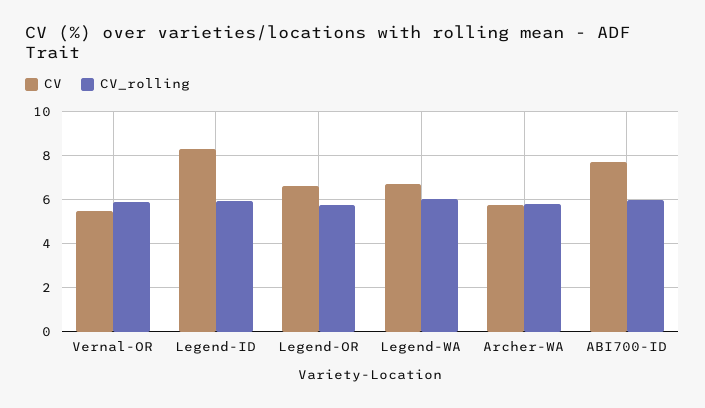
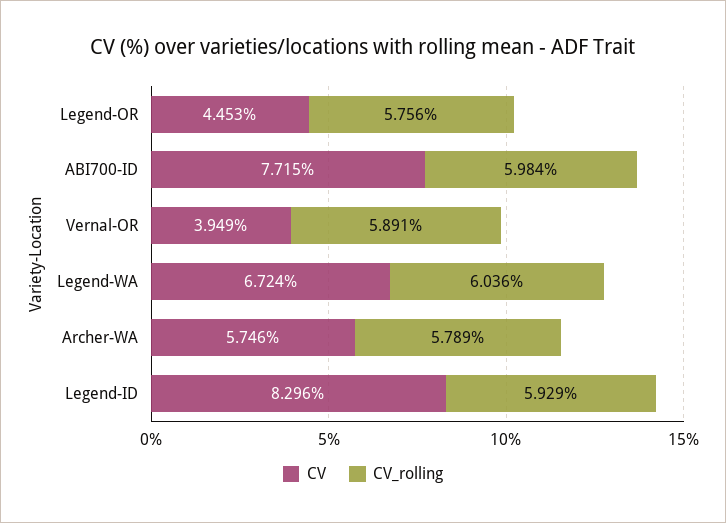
  {
    "CV": {
-     "Vernal-OR": 5.5,
+     "Vernal-OR": 3.949,
      "Legend-ID": 8.296,
-     "Legend-OR": 6.5,
+     "Legend-OR": 4.453,
      "Legend-WA": 6.724,
      "Archer-WA": 5.746,
      "ABI700-ID": 7.715
    },
    "CV_rolling": {
      "Vernal-OR": 5.891,
      "Legend-ID": 5.929,
      "Legend-OR": 5.756,
      "Legend-WA": 6.036,
      "Archer-WA": 5.789,
      "ABI700-ID": 5.984
    }
  }

